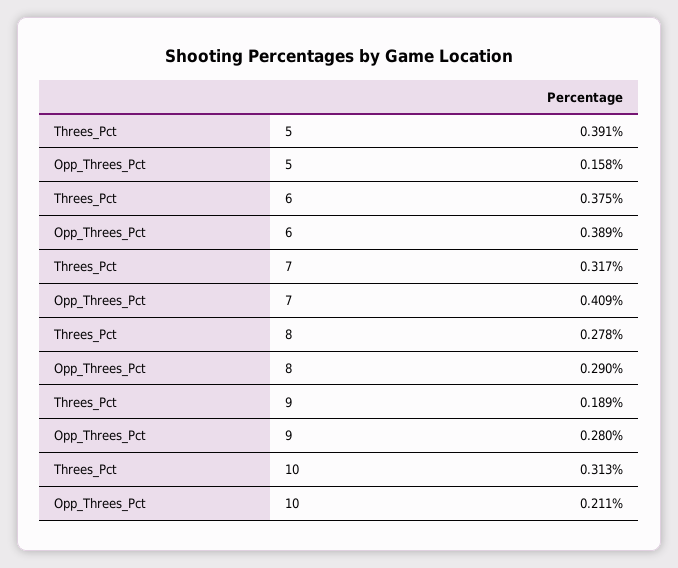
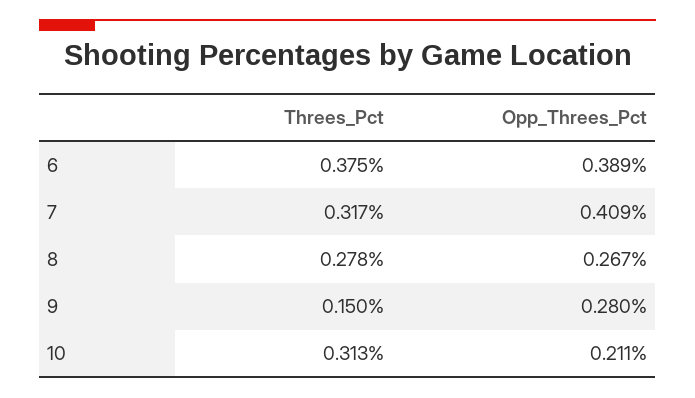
  {
    "Threes_Pct": {
-     "5": 0.391,
      "6": 0.375,
      "7": 0.317,
      "8": 0.278,
-     "9": 0.189,
+     "9": 0.15,
      "10": 0.313
    },
    "Opp_Threes_Pct": {
-     "5": 0.158,
      "6": 0.389,
      "7": 0.409,
-     "8": 0.29,
+     "8": 0.267,
      "9": 0.28,
      "10": 0.211
    }
  }

